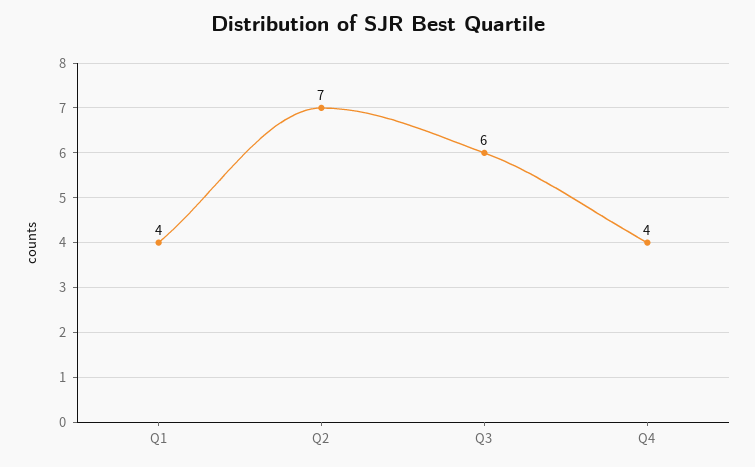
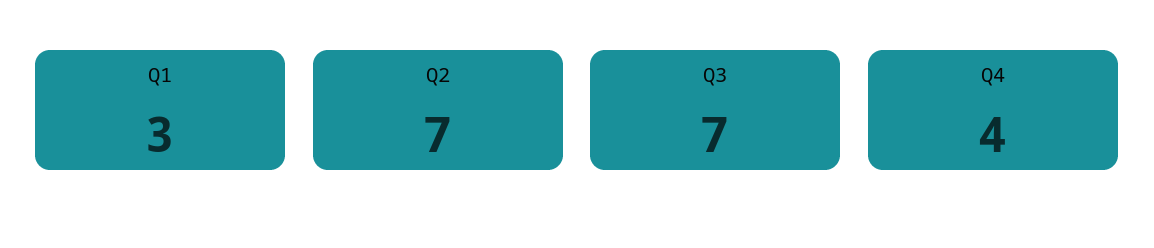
  {
-   "Q1": 4,
+   "Q1": 3,
    "Q2": 7,
-   "Q3": 6,
+   "Q3": 7,
    "Q4": 4
  }

